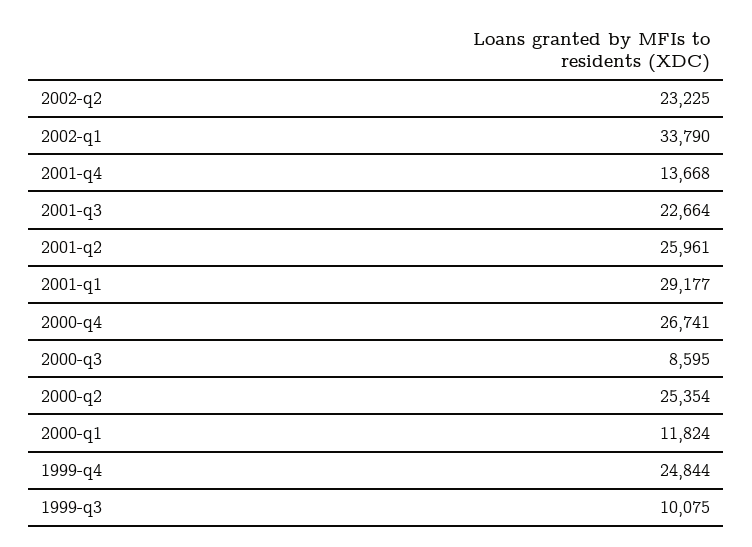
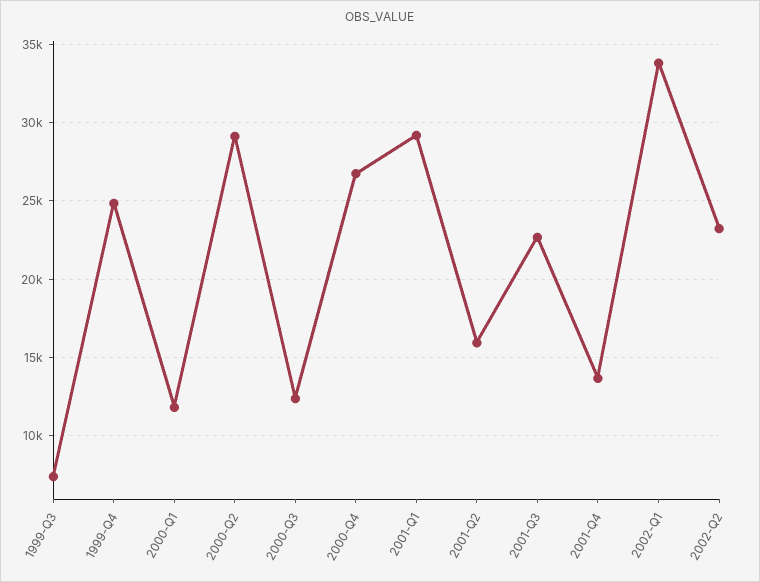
  {
    "2002-q2": 23225,
    "2002-q1": 33790,
    "2001-q4": 13668,
    "2001-q3": 22664,
-   "2001-q2": 25961,
+   "2001-q2": 16000,
    "2001-q1": 29177,
    "2000-q4": 26741,
-   "2000-q3": 8595,
+   "2000-q3": 12500,
-   "2000-q2": 25354,
+   "2000-q2": 29000,
    "2000-q1": 11824,
    "1999-q4": 24844,
-   "1999-q3": 10075
+   "1999-q3": 7500
  }

